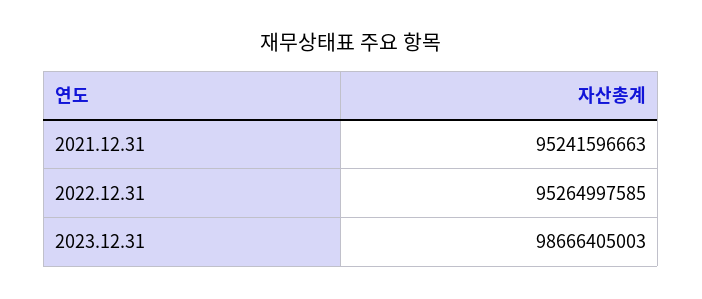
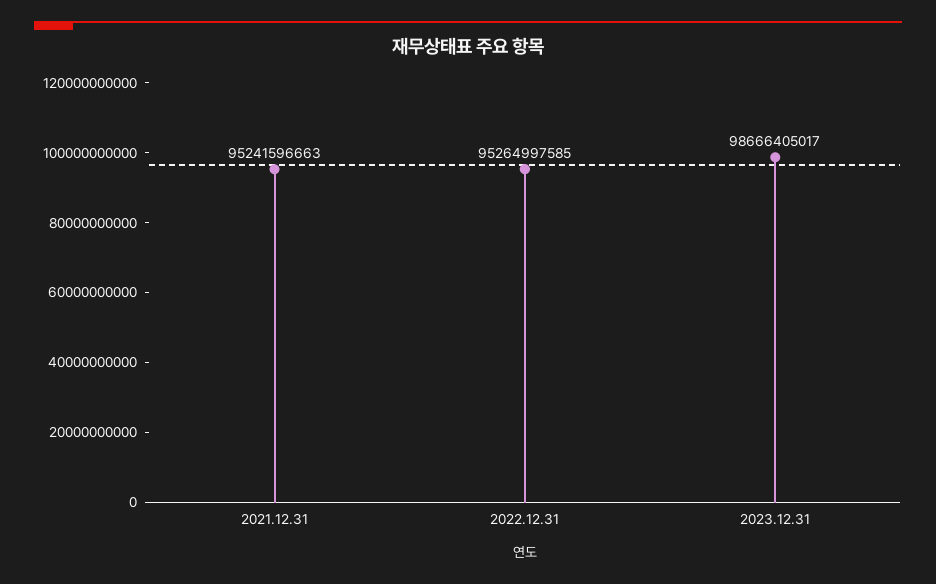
  {
    "2021.12.31": 95241596663,
    "2022.12.31": 95264997585,
-   "2023.12.31": 98666405003
+   "2023.12.31": 98666405017
  }

